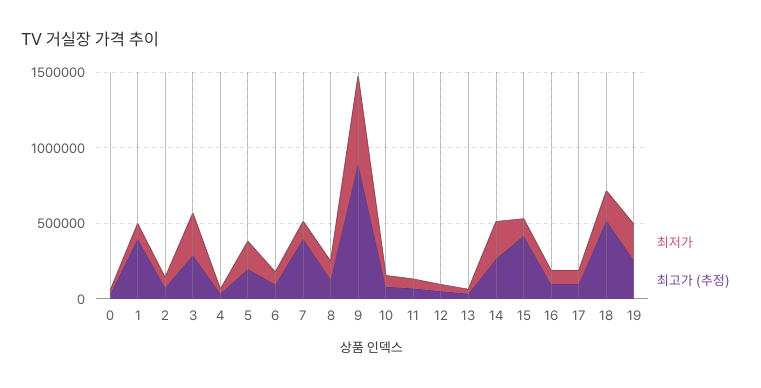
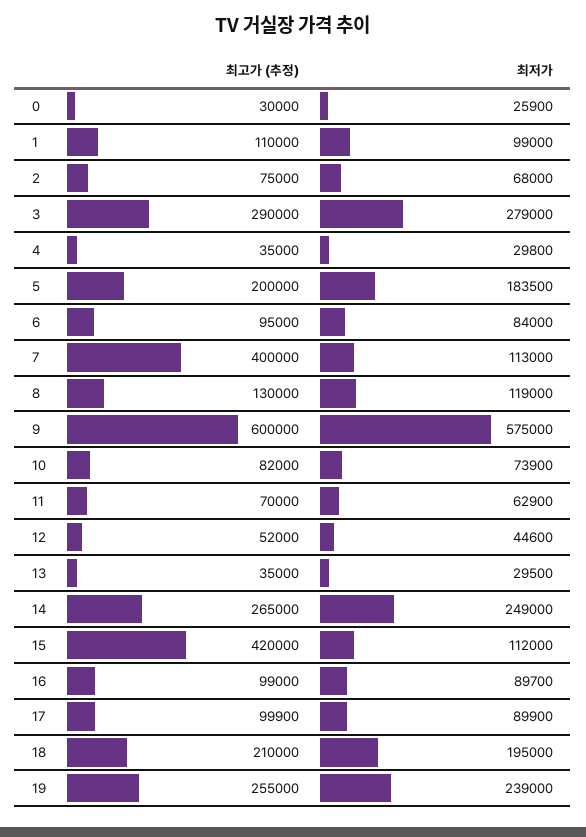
  {
    "최저가": {
      "0": 25900,
      "1": 99000,
      "2": 68000,
      "3": 279000,
      "4": 29800,
      "5": 183500,
      "6": 84000,
      "7": 113000,
      "8": 119000,
      "9": 575000,
      "10": 73900,
      "11": 62900,
      "12": 44600,
      "13": 29500,
      "14": 249000,
      "15": 112000,
      "16": 89700,
      "17": 89900,
      "18": 195000,
      "19": 239000
    },
    "최고가 (추정)": {
      "0": 30000,
-     "1": 400000,
+     "1": 110000,
      "2": 75000,
      "3": 290000,
      "4": 35000,
      "5": 200000,
      "6": 95000,
      "7": 400000,
      "8": 130000,
-     "9": 900000,
+     "9": 600000,
      "10": 82000,
      "11": 70000,
      "12": 52000,
      "13": 35000,
      "14": 265000,
      "15": 420000,
      "16": 99000,
      "17": 99900,
-     "18": 500000,
+     "18": 210000,
      "19": 255000
    }
  }

